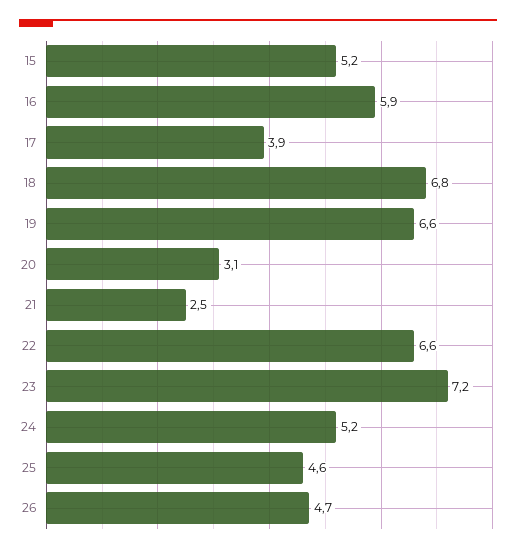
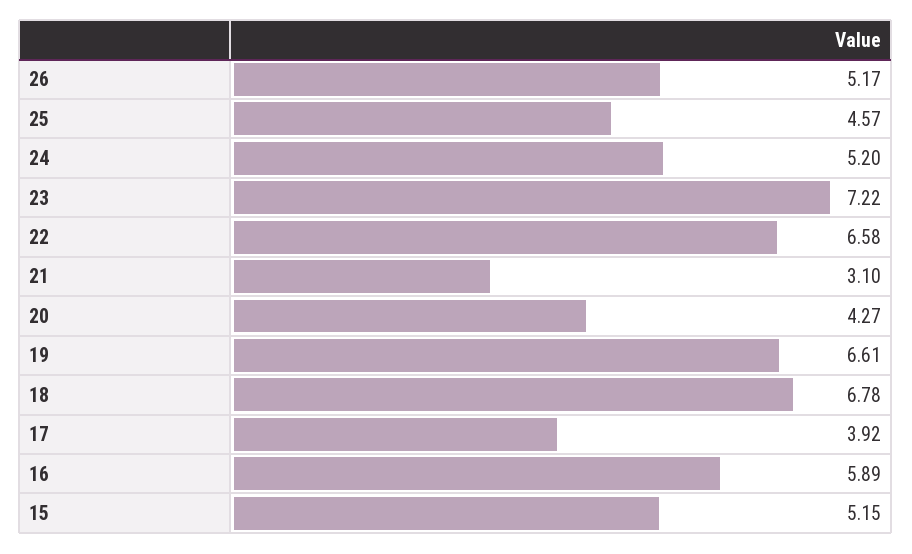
  {
    "15": 5.15,
    "16": 5.89,
    "17": 3.92,
    "18": 6.78,
    "19": 6.61,
-   "20": 3.1,
+   "20": 4.27,
-   "21": 2.5,
+   "21": 3.1,
    "22": 6.58,
    "23": 7.22,
    "24": 5.2,
    "25": 4.57,
-   "26": 4.7
+   "26": 5.17
  }

